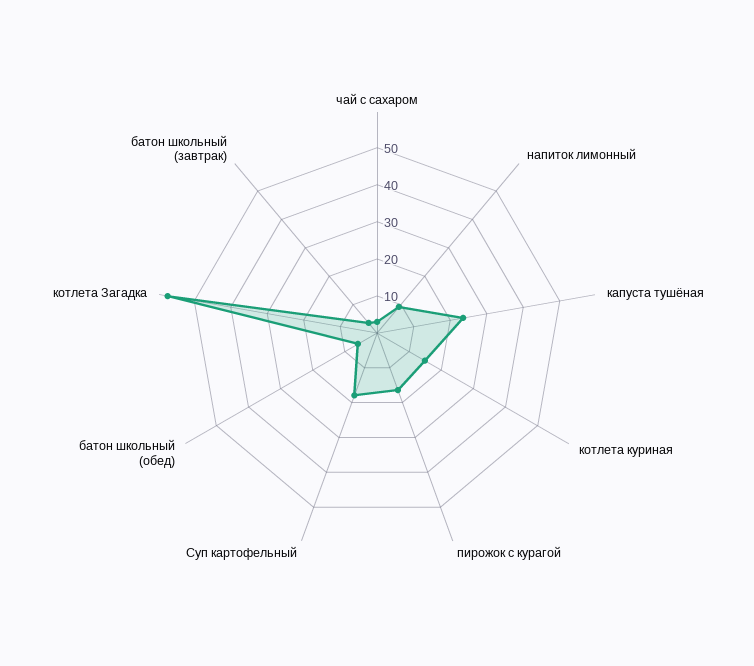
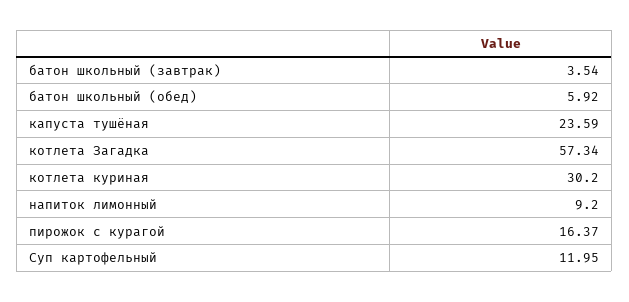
  {
-   "чай с сахаром": 2.5,
    "напиток лимонный": 9.2,
    "капуста тушёная": 23.59,
-   "котлета куриная": 15,
+   "котлета куриная": 30.2,
    "пирожок с курагой": 16.37,
-   "Суп картофельный": 17.5,
+   "Суп картофельный": 11.95,
    "батон школьный (обед)": 5.92,
    "котлета Загадка": 57.34,
    "батон школьный (завтрак)": 3.54
  }

